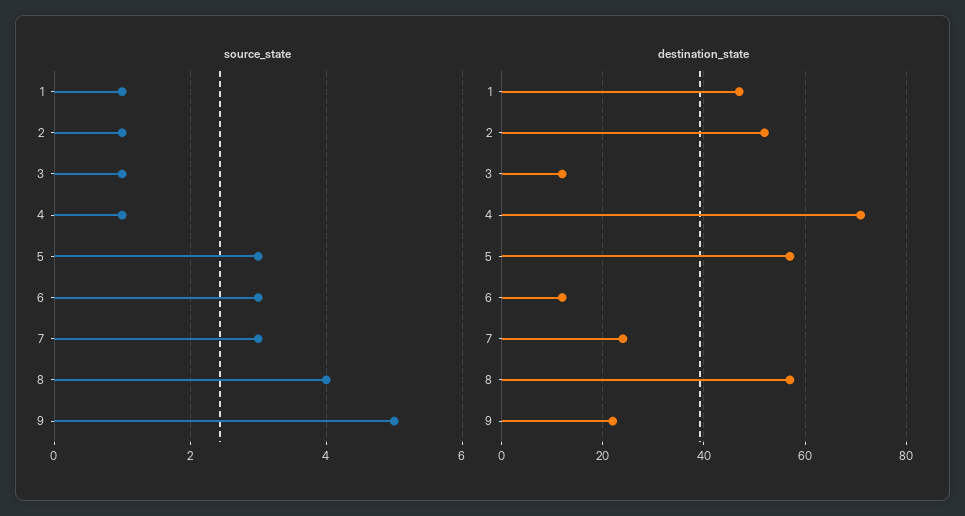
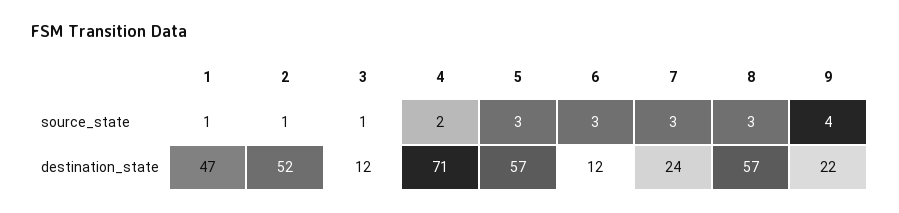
  {
    "source_state": {
      "1": 1,
      "2": 1,
      "3": 1,
-     "4": 1,
+     "4": 2,
      "5": 3,
      "6": 3,
      "7": 3,
-     "8": 4,
+     "8": 3,
-     "9": 5
+     "9": 4
    },
    "destination_state": {
      "1": 47,
      "2": 52,
      "3": 12,
      "4": 71,
      "5": 57,
      "6": 12,
      "7": 24,
      "8": 57,
      "9": 22
    }
  }

